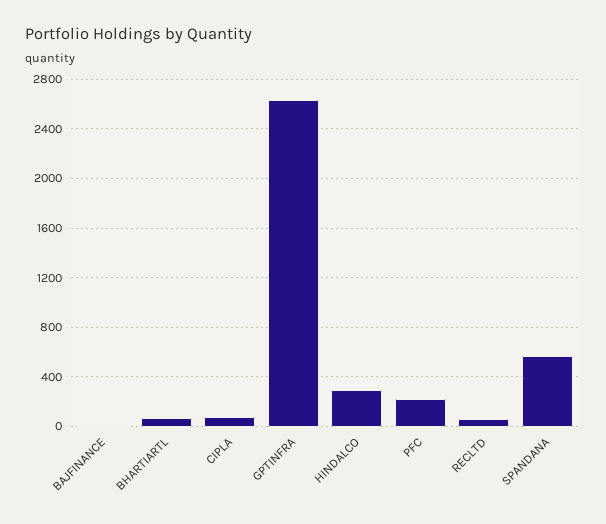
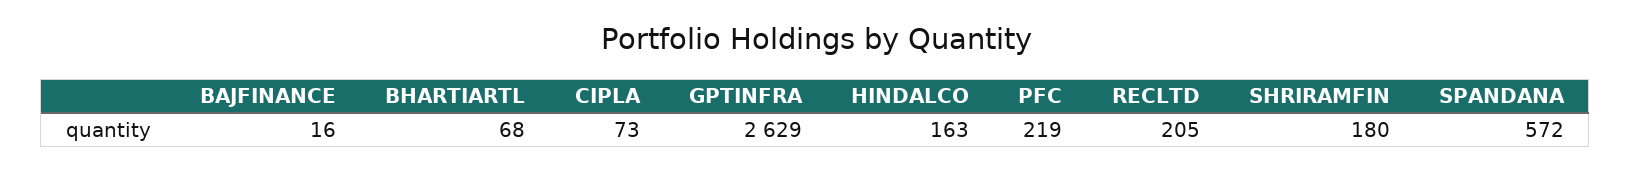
  {
    "BAJFINANCE": 16,
    "BHARTIARTL": 68,
    "CIPLA": 73,
    "GPTINFRA": 2629,
-   "HINDALCO": 300,
+   "HINDALCO": 163,
    "PFC": 219,
-   "RECLTD": 50,
+   "RECLTD": 205,
-   "SPANDANA": 572
+   "SPANDANA": 572,
+   "SHRIRAMFIN": 180
  }

